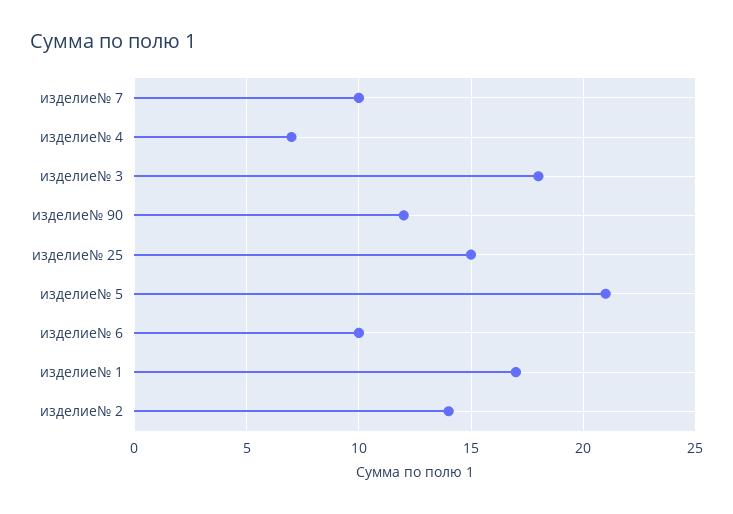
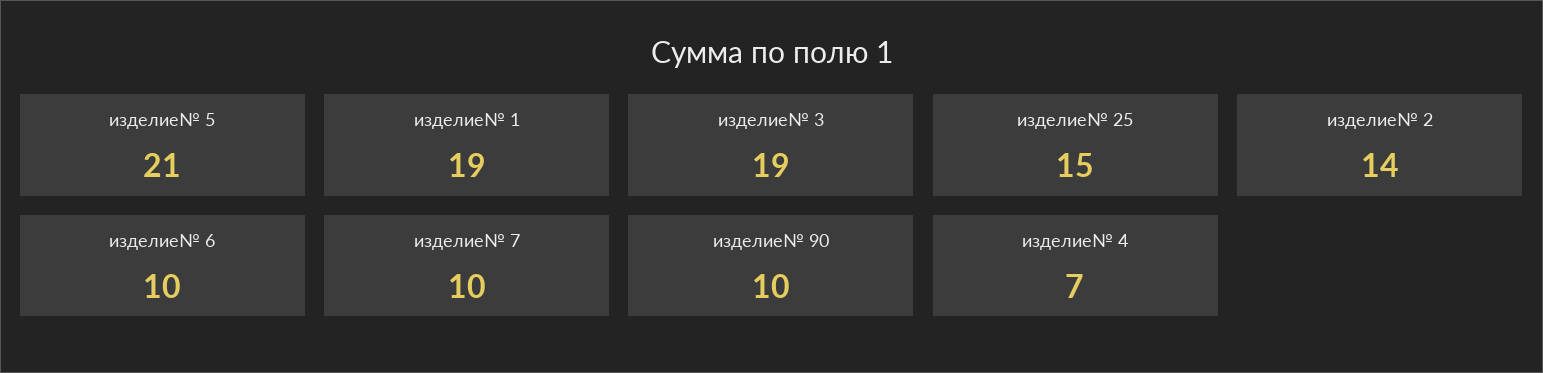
  {
    "изделие№ 7": 10,
    "изделие№ 4": 7,
-   "изделие№ 3": 18,
+   "изделие№ 3": 19,
-   "изделие№ 90": 12,
+   "изделие№ 90": 10,
    "изделие№ 25": 15,
    "изделие№ 5": 21,
    "изделие№ 6": 10,
-   "изделие№ 1": 17,
+   "изделие№ 1": 19,
    "изделие№ 2": 14
  }

